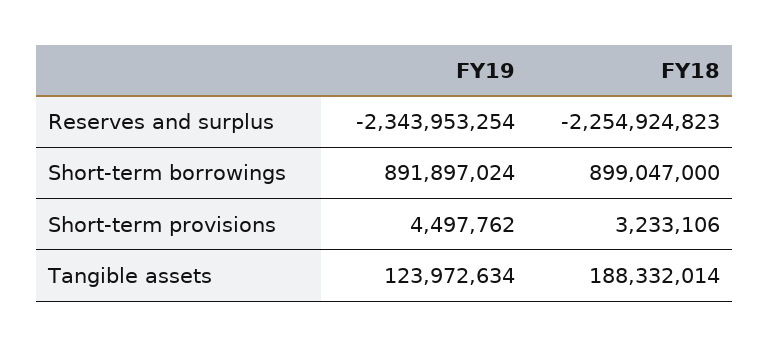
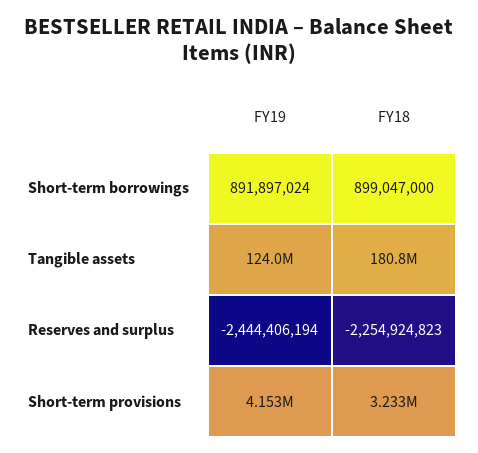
  {
    "FY19": {
-     "Reserves and surplus": -2343953254,
+     "Reserves and surplus": -2444406194,
      "Short-term borrowings": 891897024,
-     "Short-term provisions": 4497762,
+     "Short-term provisions": 4153000,
      "Tangible assets": 123972634
    },
    "FY18": {
      "Reserves and surplus": -2254924823,
      "Short-term borrowings": 899047000,
      "Short-term provisions": 3233106,
-     "Tangible assets": 188332014
+     "Tangible assets": 180800000
    }
  }

